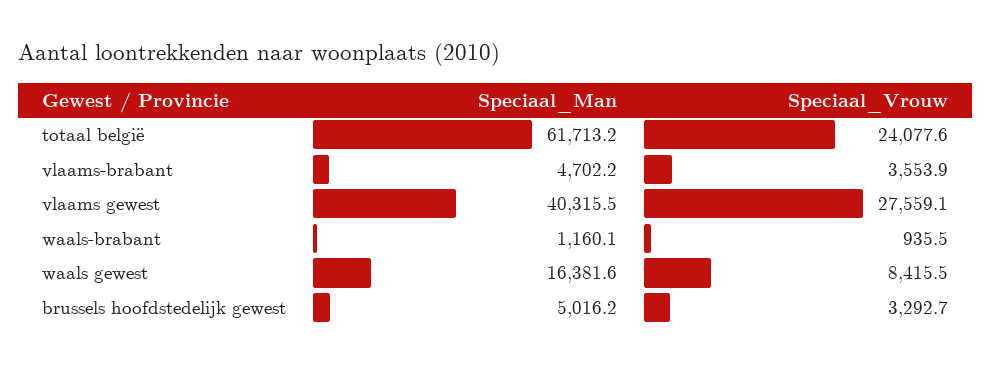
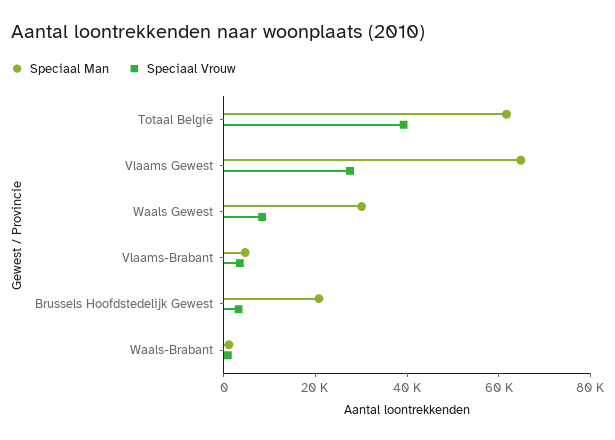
  {
    "Speciaal_Man": {
      "totaal belgië": 61713.2,
      "vlaams-brabant": 4702.2,
-     "vlaams gewest": 40315.5,
+     "vlaams gewest": 65000,
      "waals-brabant": 1160.1,
-     "waals gewest": 16381.6,
+     "waals gewest": 30000,
-     "brussels hoofdstedelijk gewest": 5016.2
+     "brussels hoofdstedelijk gewest": 20000
    },
    "Speciaal_Vrouw": {
-     "totaal belgië": 24077.6,
+     "totaal belgië": 40000,
      "vlaams-brabant": 3553.9,
      "vlaams gewest": 27559.1,
      "waals-brabant": 935.5,
      "waals gewest": 8415.5,
      "brussels hoofdstedelijk gewest": 3292.7
    }
  }

